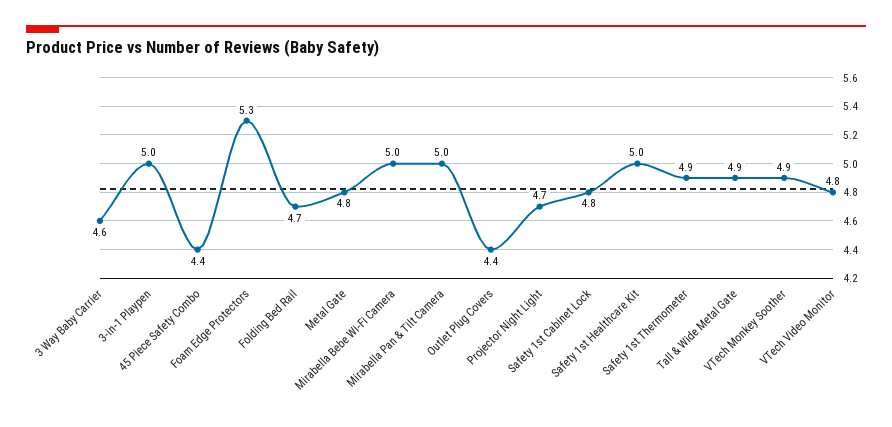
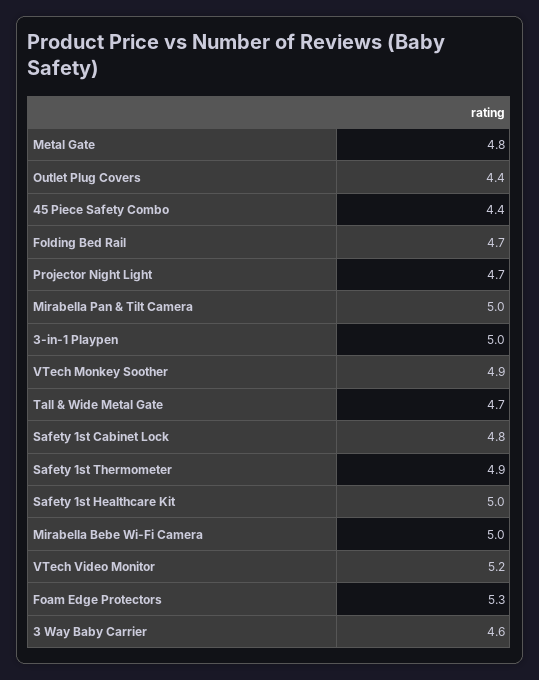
  {
    "3 Way Baby Carrier": 4.6,
    "3-in-1 Playpen": 5,
    "45 Piece Safety Combo": 4.4,
    "Foam Edge Protectors": 5.3,
    "Folding Bed Rail": 4.7,
    "Metal Gate": 4.8,
    "Mirabella Bebe Wi-Fi Camera": 5,
    "Mirabella Pan & Tilt Camera": 5,
    "Outlet Plug Covers": 4.4,
    "Projector Night Light": 4.7,
    "Safety 1st Cabinet Lock": 4.8,
    "Safety 1st Healthcare Kit": 5,
    "Safety 1st Thermometer": 4.9,
-   "Tall & Wide Metal Gate": 4.9,
+   "Tall & Wide Metal Gate": 4.7,
    "VTech Monkey Soother": 4.9,
-   "VTech Video Monitor": 4.8
+   "VTech Video Monitor": 5.2
  }

